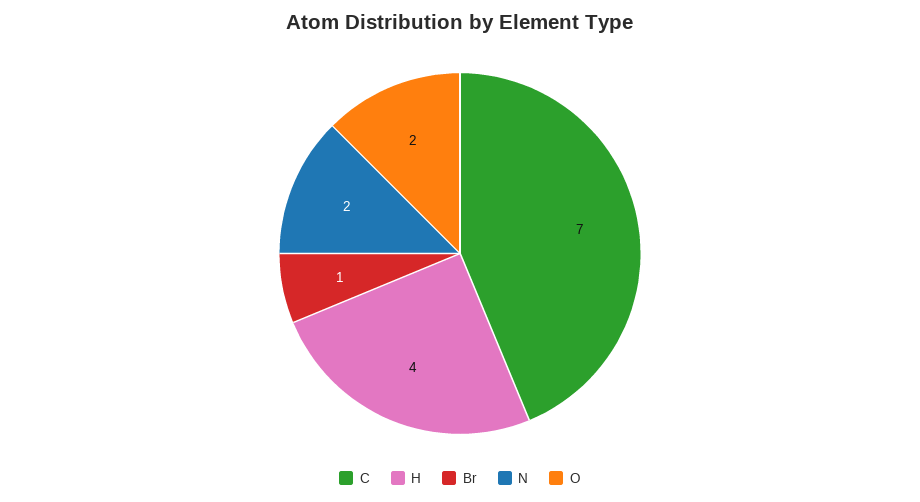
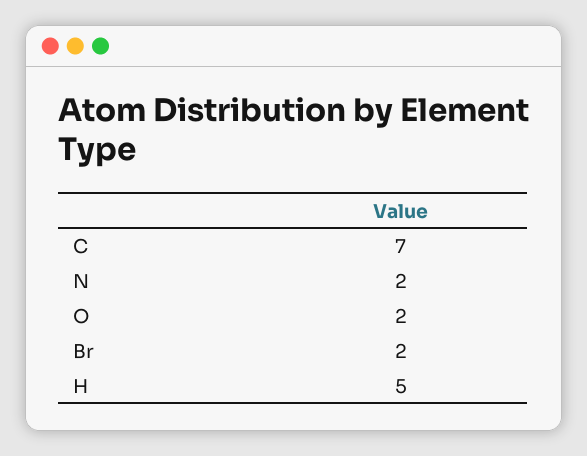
  {
    "C": 7,
-   "H": 4,
+   "H": 5,
-   "Br": 1,
+   "Br": 2,
    "N": 2,
    "O": 2
  }

